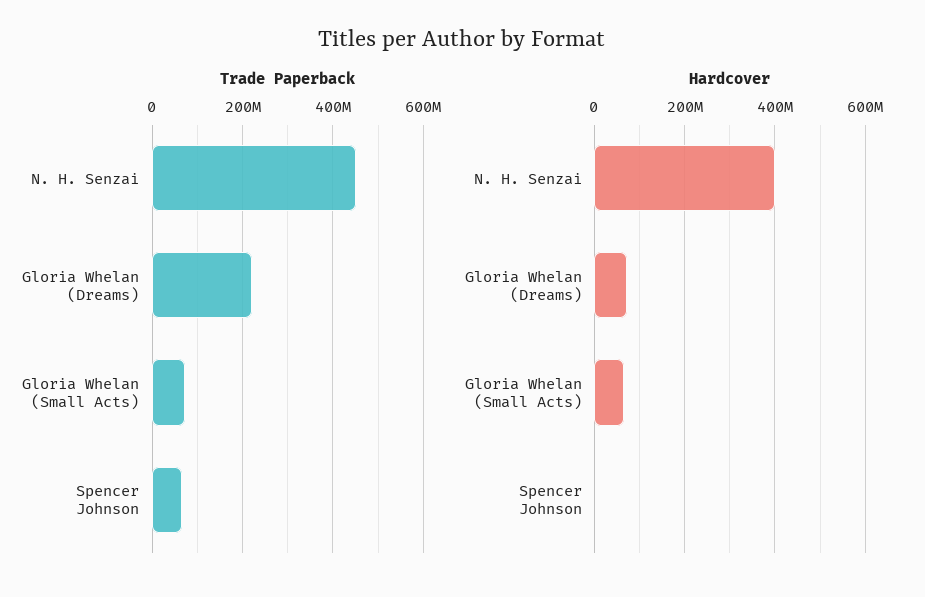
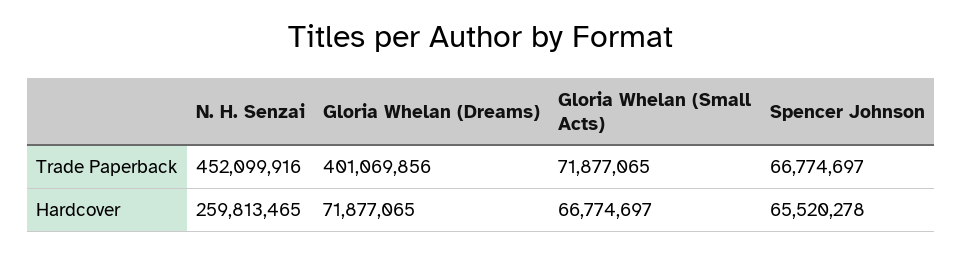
  {
    "Trade Paperback": {
      "N. H. Senzai": 452099916,
-     "Gloria Whelan (Dreams)": 220000000,
+     "Gloria Whelan (Dreams)": 401069856,
      "Gloria Whelan (Small Acts)": 71877065,
      "Spencer Johnson": 66774697
    },
    "Hardcover": {
-     "N. H. Senzai": 400000000,
+     "N. H. Senzai": 259813465,
      "Gloria Whelan (Dreams)": 71877065,
      "Gloria Whelan (Small Acts)": 66774697,
-     "Spencer Johnson": 0
+     "Spencer Johnson": 65520278
    }
  }

